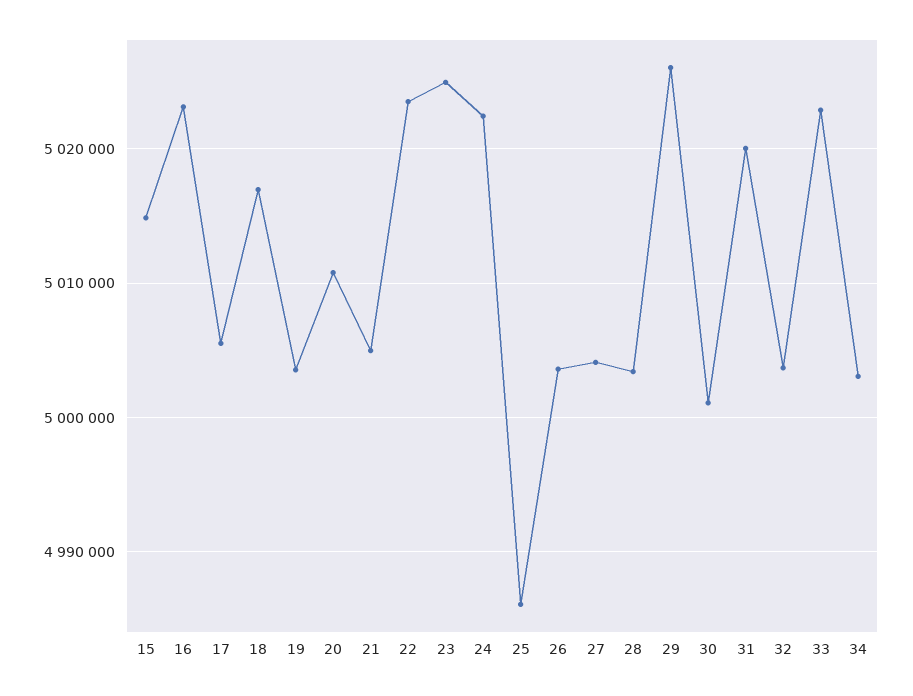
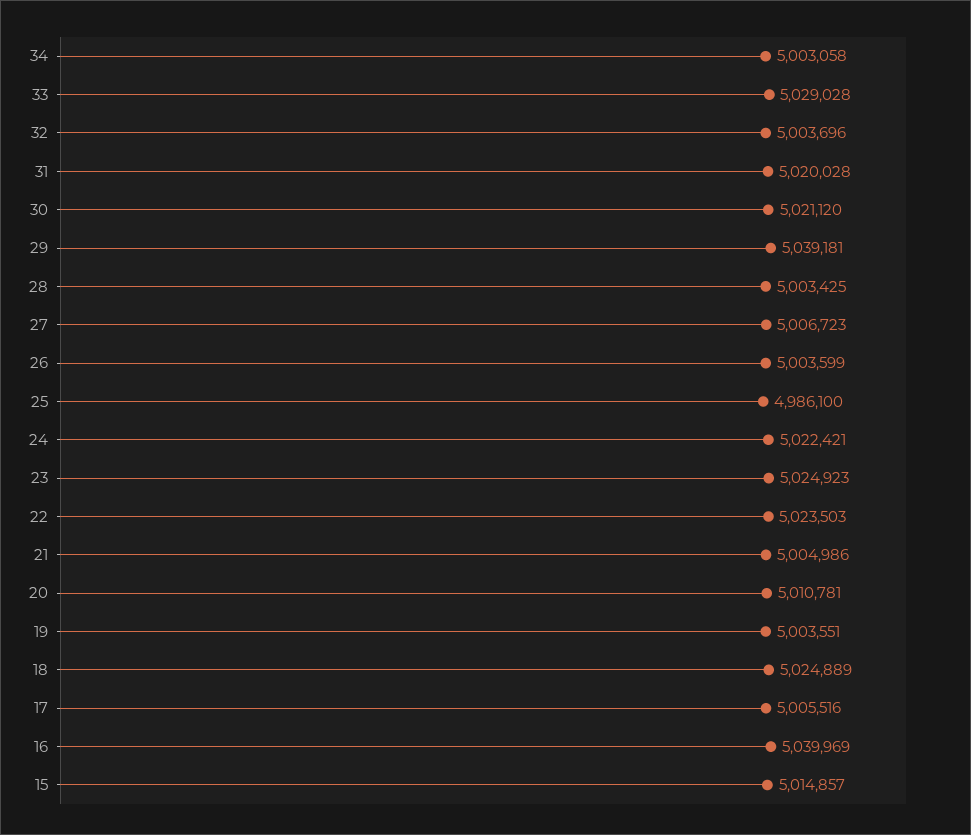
  {
    "15": 5014857,
-   "16": 5023000,
+   "16": 5039969,
    "17": 5005516,
-   "18": 5017000,
+   "18": 5024889,
    "19": 5003551,
    "20": 5010781,
    "21": 5004986,
    "22": 5023503,
    "23": 5024923,
    "24": 5022421,
    "25": 4986100,
    "26": 5003599,
-   "27": 5004000,
+   "27": 5006723,
    "28": 5003425,
-   "29": 5026000,
+   "29": 5039181,
-   "30": 5001000,
+   "30": 5021120,
    "31": 5020028,
    "32": 5003696,
-   "33": 5023000,
+   "33": 5029028,
    "34": 5003058
  }

